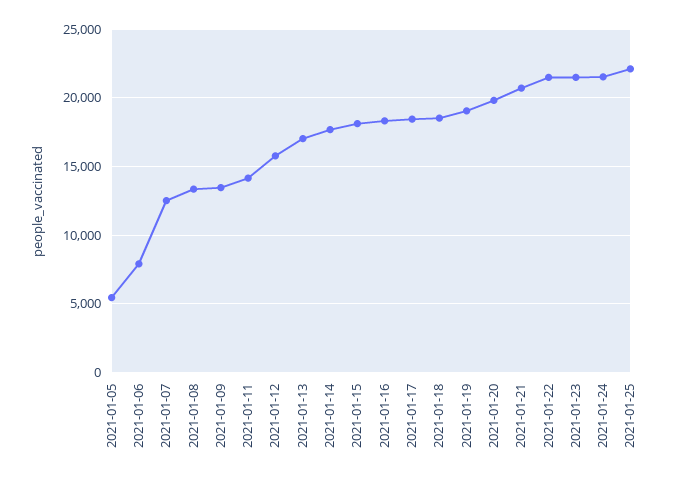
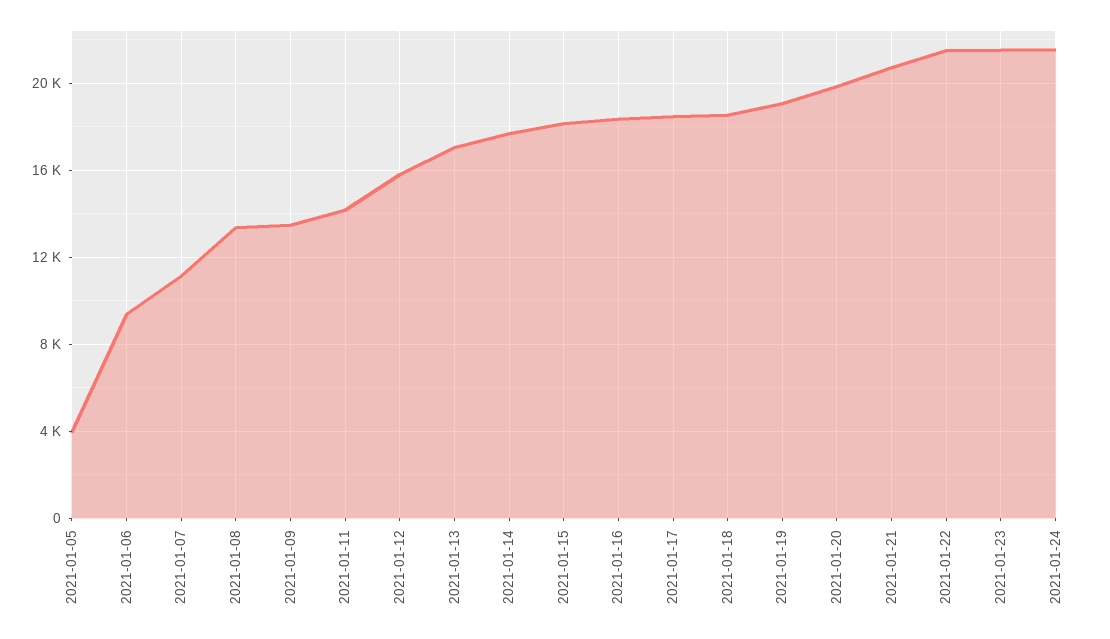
  {
-   "2021-01-05": 5500,
+   "2021-01-05": 4000,
-   "2021-01-06": 8000,
+   "2021-01-06": 9500,
-   "2021-01-07": 12500,
+   "2021-01-07": 11000,
    "2021-01-08": 13500,
    "2021-01-09": 13500,
    "2021-01-11": 14000,
    "2021-01-12": 16000,
    "2021-01-13": 17000,
    "2021-01-14": 17500,
    "2021-01-15": 18000,
    "2021-01-16": 18500,
    "2021-01-17": 18500,
    "2021-01-18": 18500,
    "2021-01-19": 19000,
    "2021-01-20": 20000,
    "2021-01-21": 20500,
    "2021-01-22": 21500,
    "2021-01-23": 21500,
-   "2021-01-24": 21500,
+   "2021-01-24": 21500
-   "2021-01-25": 22000
  }

